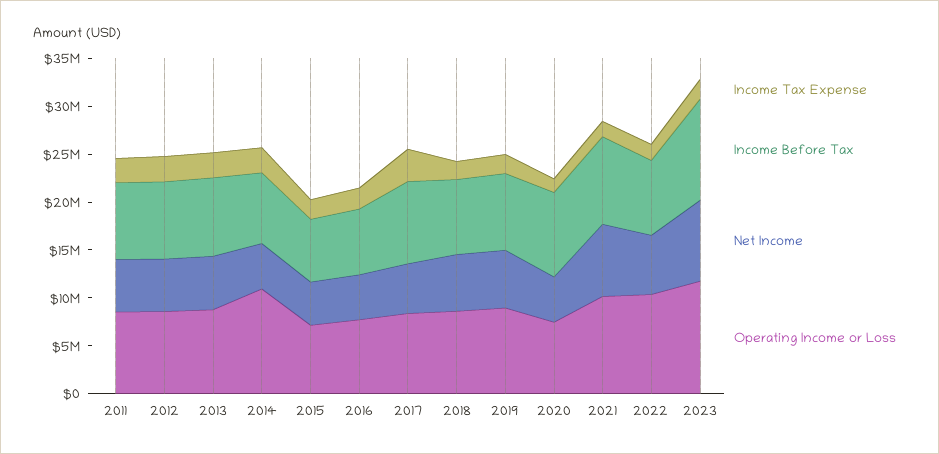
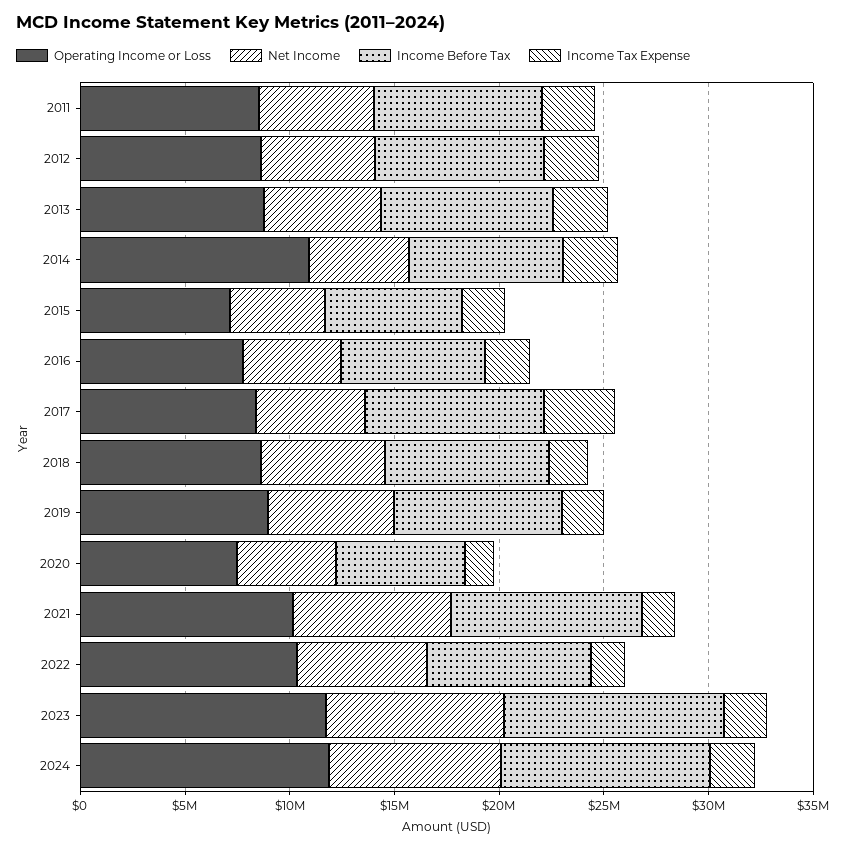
  {
    "Income Tax Expense": {
      "2011": 3000000,
      "2012": 3000000,
      "2013": 3000000,
      "2014": 3000000,
      "2015": 2000000,
      "2016": 2000000,
      "2017": 3000000,
      "2018": 2000000,
      "2019": 2000000,
      "2020": 1000000,
      "2021": 2000000,
      "2022": 2000000,
-     "2023": 2000000
+     "2023": 2000000,
+     "2024": 2000000
    },
    "Income Before Tax": {
      "2011": 8000000,
      "2012": 8000000,
      "2013": 8000000,
      "2014": 7000000,
      "2015": 7000000,
      "2016": 7000000,
      "2017": 9000000,
      "2018": 8000000,
      "2019": 8000000,
-     "2020": 9000000,
+     "2020": 6000000,
      "2021": 9000000,
      "2022": 8000000,
-     "2023": 11000000
+     "2023": 11000000,
+     "2024": 10000000
    },
    "Net Income": {
      "2011": 6000000,
      "2012": 5000000,
      "2013": 6000000,
      "2014": 5000000,
      "2015": 5000000,
      "2016": 5000000,
      "2017": 5000000,
      "2018": 6000000,
      "2019": 6000000,
      "2020": 5000000,
      "2021": 8000000,
      "2022": 6000000,
-     "2023": 8000000
+     "2023": 8000000,
+     "2024": 8000000
    },
    "Operating Income or Loss": {
      "2011": 9000000,
      "2012": 9000000,
      "2013": 9000000,
      "2014": 11000000,
      "2015": 7000000,
      "2016": 8000000,
      "2017": 8000000,
      "2018": 9000000,
      "2019": 9000000,
      "2020": 7000000,
      "2021": 10000000,
      "2022": 10000000,
-     "2023": 12000000
+     "2023": 12000000,
+     "2024": 12000000
    }
  }

